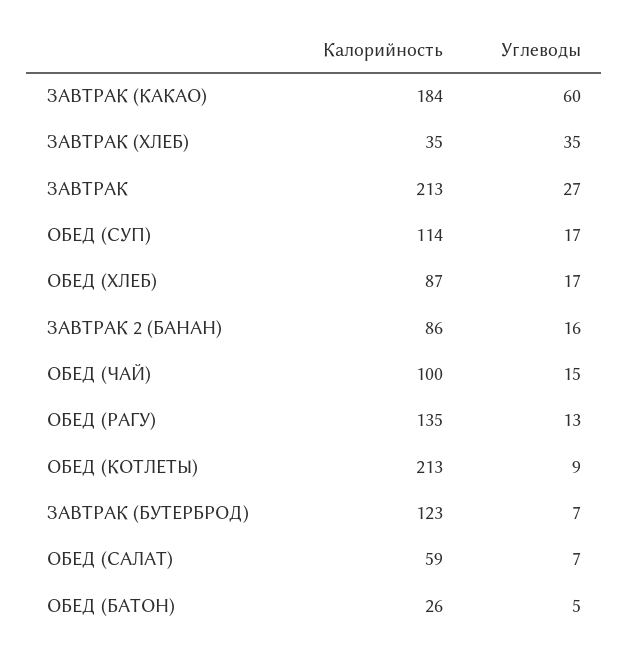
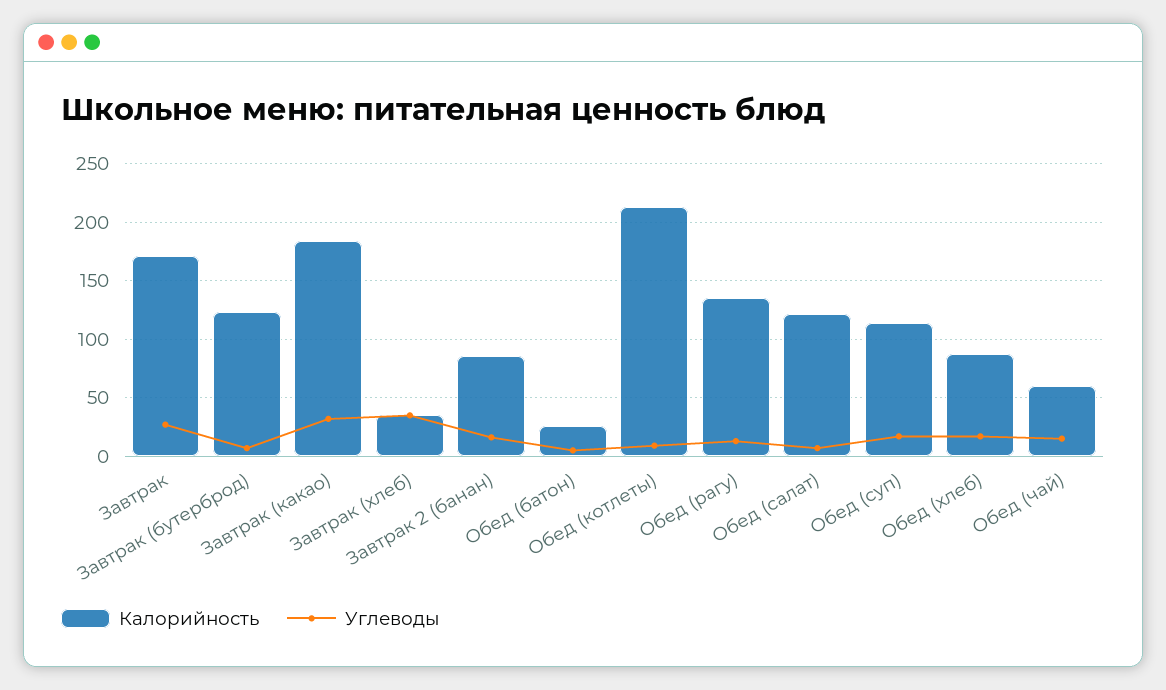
  {
    "Калорийность": {
      "ЗАВТРАК (КАКАО)": 184,
      "ЗАВТРАК (ХЛЕБ)": 35,
-     "ЗАВТРАК": 213,
+     "ЗАВТРАК": 170,
      "ОБЕД (СУП)": 114,
      "ОБЕД (ХЛЕБ)": 87,
      "ЗАВТРАК 2 (БАНАН)": 86,
-     "ОБЕД (ЧАЙ)": 100,
+     "ОБЕД (ЧАЙ)": 60,
      "ОБЕД (РАГУ)": 135,
      "ОБЕД (КОТЛЕТЫ)": 213,
      "ЗАВТРАК (БУТЕРБРОД)": 123,
-     "ОБЕД (САЛАТ)": 59,
+     "ОБЕД (САЛАТ)": 120,
      "ОБЕД (БАТОН)": 26
    },
    "Углеводы": {
-     "ЗАВТРАК (КАКАО)": 60,
+     "ЗАВТРАК (КАКАО)": 30,
      "ЗАВТРАК (ХЛЕБ)": 35,
      "ЗАВТРАК": 27,
      "ОБЕД (СУП)": 17,
      "ОБЕД (ХЛЕБ)": 17,
      "ЗАВТРАК 2 (БАНАН)": 16,
      "ОБЕД (ЧАЙ)": 15,
      "ОБЕД (РАГУ)": 13,
      "ОБЕД (КОТЛЕТЫ)": 9,
      "ЗАВТРАК (БУТЕРБРОД)": 7,
      "ОБЕД (САЛАТ)": 7,
      "ОБЕД (БАТОН)": 5
    }
  }

